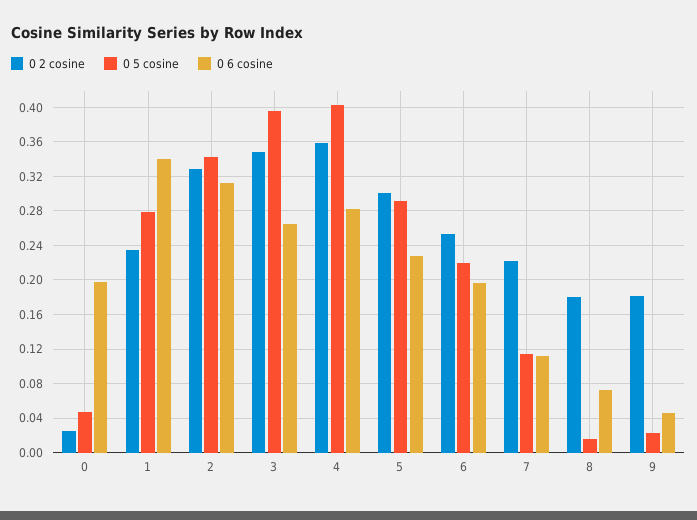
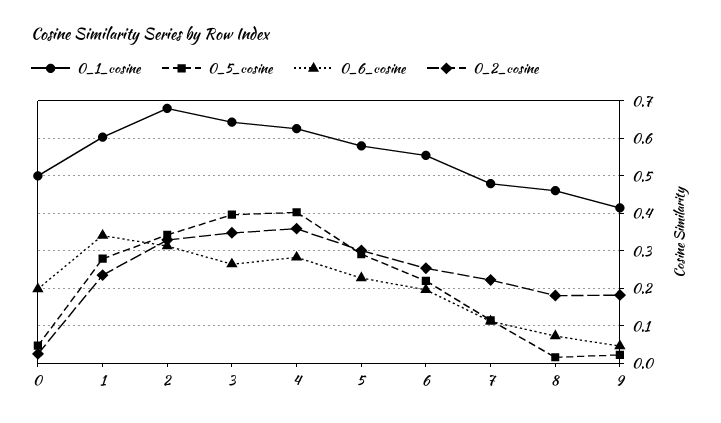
  {
    "0 2 cosine": {
      "0": 0.02,
      "1": 0.23,
      "2": 0.33,
      "3": 0.35,
      "4": 0.36,
      "5": 0.3,
      "6": 0.25,
      "7": 0.22,
      "8": 0.18,
      "9": 0.18
    },
    "0 5 cosine": {
      "0": 0.05,
      "1": 0.28,
      "2": 0.34,
      "3": 0.4,
      "4": 0.4,
      "5": 0.29,
      "6": 0.22,
      "7": 0.11,
      "8": 0.02,
      "9": 0.02
    },
    "0 6 cosine": {
      "0": 0.2,
      "1": 0.34,
      "2": 0.31,
      "3": 0.26,
      "4": 0.28,
      "5": 0.23,
      "6": 0.2,
      "7": 0.11,
      "8": 0.07,
      "9": 0.05
-   }
+   },
+   "0_1_cosine": {
+     "0": 0.5,
+     "1": 0.6,
+     "2": 0.68,
+     "3": 0.64,
+     "4": 0.62,
+     "5": 0.58,
+     "6": 0.56,
+     "7": 0.48,
+     "8": 0.46,
+     "9": 0.42
+   }
  }

